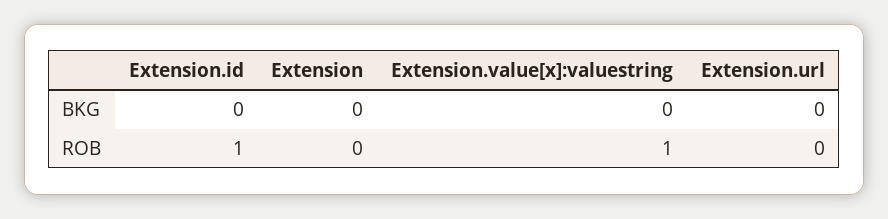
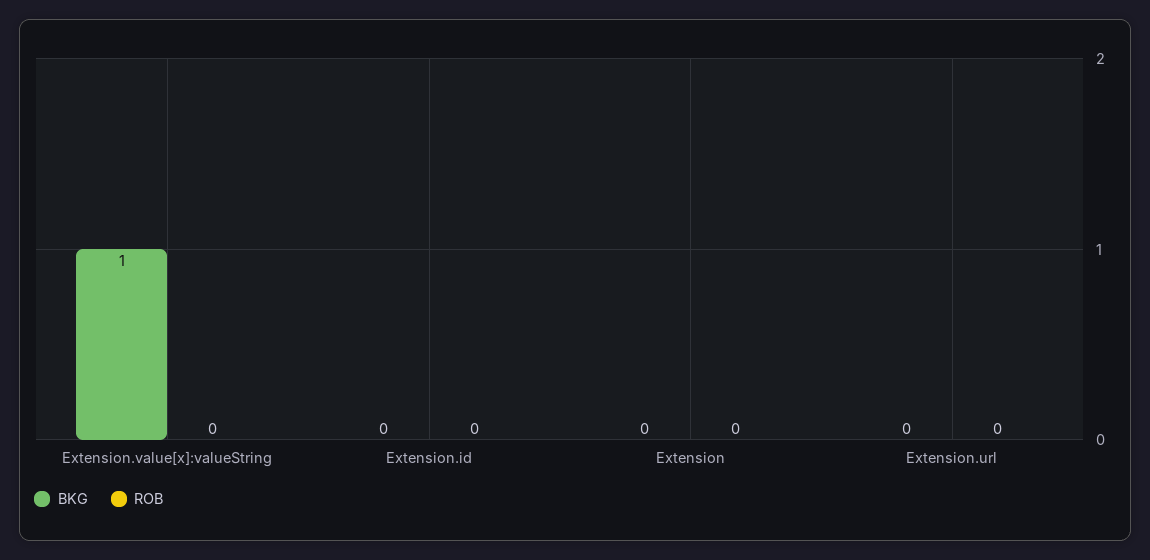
  {
    "BKG": {
      "Extension.id": 0,
      "Extension": 0,
-     "Extension.value[x]:valuestring": 0,
+     "Extension.value[x]:valuestring": 1,
      "Extension.url": 0
    },
    "ROB": {
-     "Extension.id": 1,
+     "Extension.id": 0,
      "Extension": 0,
-     "Extension.value[x]:valuestring": 1,
+     "Extension.value[x]:valuestring": 0,
      "Extension.url": 0
    }
  }

